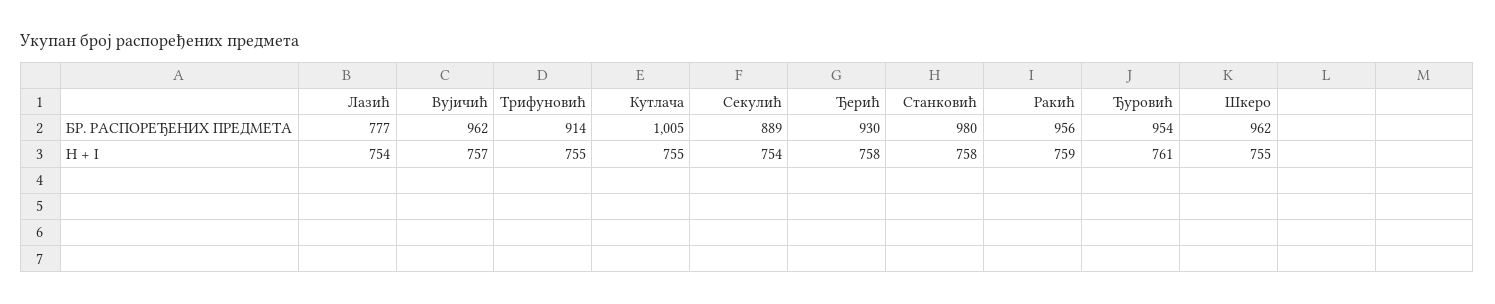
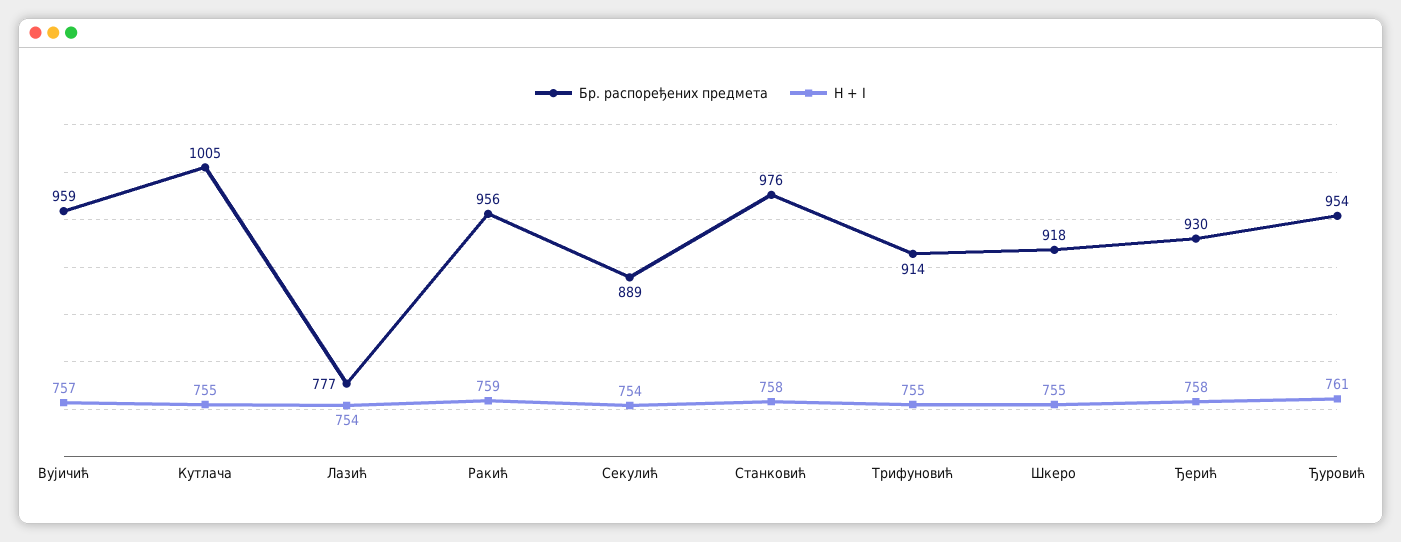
  {
    "БР. РАСПОРЕЂЕНИХ ПРЕДМЕТА": {
      "Лазић": 777,
-     "Вујичић": 962,
+     "Вујичић": 959,
      "Трифуновић": 914,
      "Кутлача": 1005,
      "Секулић": 889,
      "Ђерић": 930,
-     "Станковић": 980,
+     "Станковић": 976,
      "Ракић": 956,
      "Ђуровић": 954,
-     "Шкеро": 962
+     "Шкеро": 918
    },
    "H + I": {
      "Лазић": 754,
      "Вујичић": 757,
      "Трифуновић": 755,
      "Кутлача": 755,
      "Секулић": 754,
      "Ђерић": 758,
      "Станковић": 758,
      "Ракић": 759,
      "Ђуровић": 761,
      "Шкеро": 755
    }
  }

